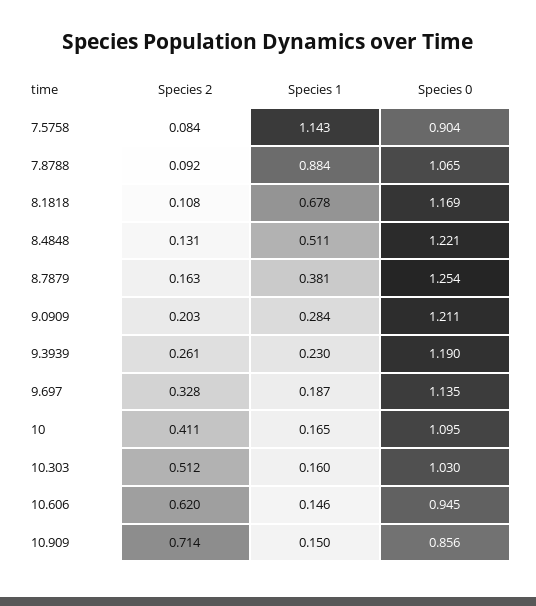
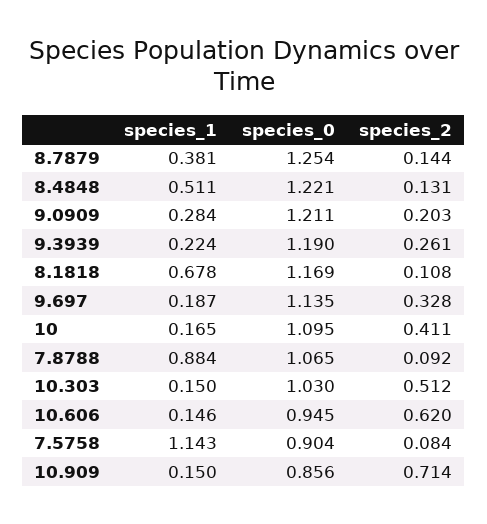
  {
    "Species 2": {
      "7.5758": 0.084,
      "7.8788": 0.092,
      "8.1818": 0.108,
      "8.4848": 0.131,
-     "8.7879": 0.163,
+     "8.7879": 0.144,
      "9.0909": 0.203,
      "9.3939": 0.261,
      "9.697": 0.328,
      "10": 0.411,
      "10.303": 0.512,
      "10.606": 0.62,
      "10.909": 0.714
    },
    "Species 1": {
      "7.5758": 1.143,
      "7.8788": 0.884,
      "8.1818": 0.678,
      "8.4848": 0.511,
      "8.7879": 0.381,
      "9.0909": 0.284,
-     "9.3939": 0.23,
+     "9.3939": 0.224,
      "9.697": 0.187,
      "10": 0.165,
-     "10.303": 0.16,
+     "10.303": 0.15,
      "10.606": 0.146,
      "10.909": 0.15
    },
    "Species 0": {
      "7.5758": 0.904,
      "7.8788": 1.065,
      "8.1818": 1.169,
      "8.4848": 1.221,
      "8.7879": 1.254,
      "9.0909": 1.211,
      "9.3939": 1.19,
      "9.697": 1.135,
      "10": 1.095,
      "10.303": 1.03,
      "10.606": 0.945,
      "10.909": 0.856
    }
  }

